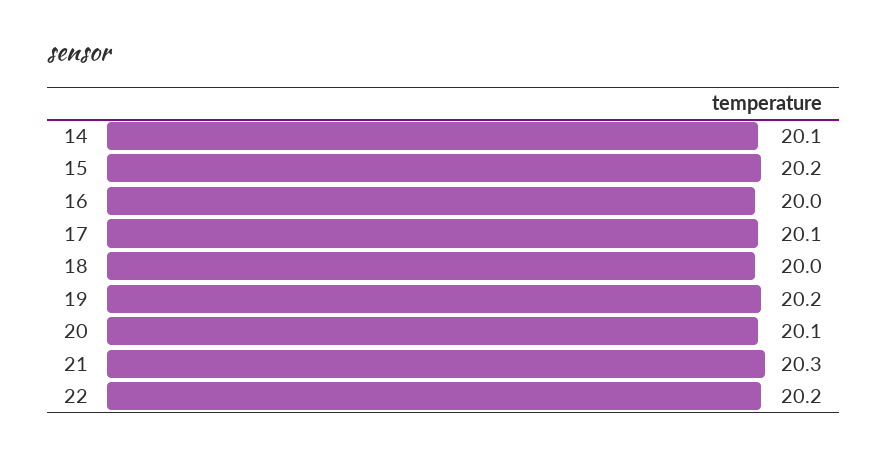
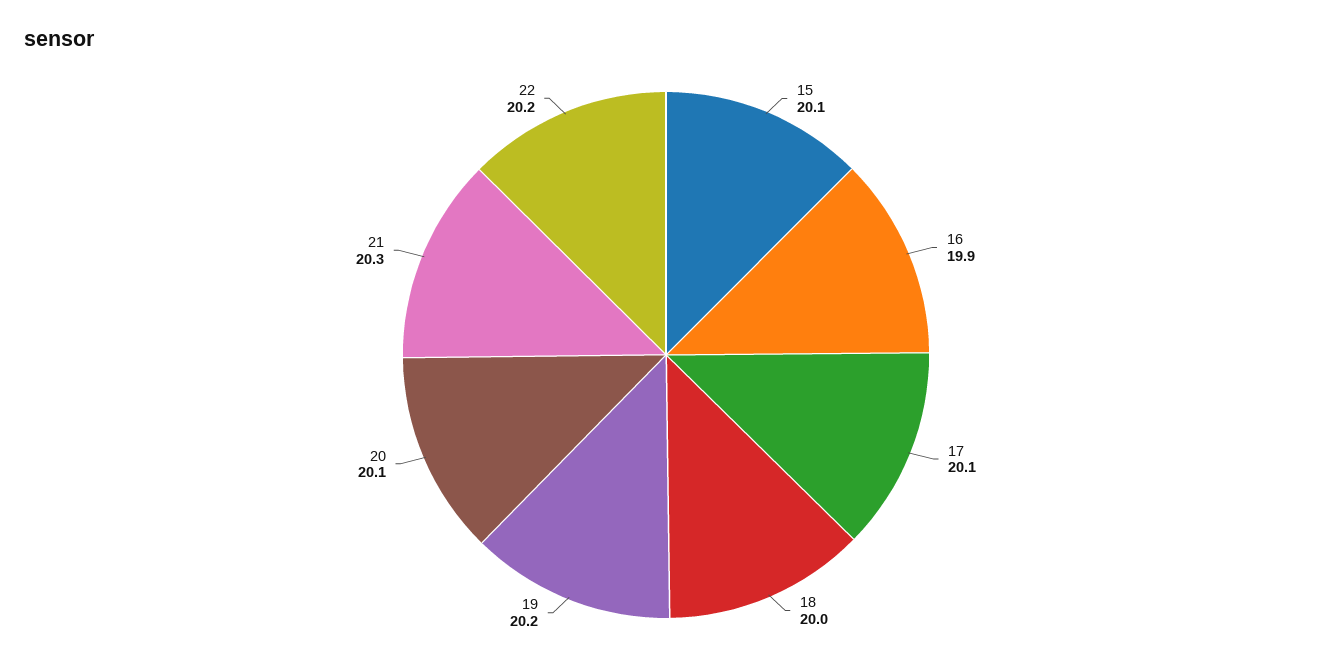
  {
-   "14": 20.1,
-   "15": 20.2,
+   "15": 20.1,
-   "16": 20,
+   "16": 19.9,
    "17": 20.1,
    "18": 20,
    "19": 20.2,
    "20": 20.1,
    "21": 20.3,
    "22": 20.2
  }

